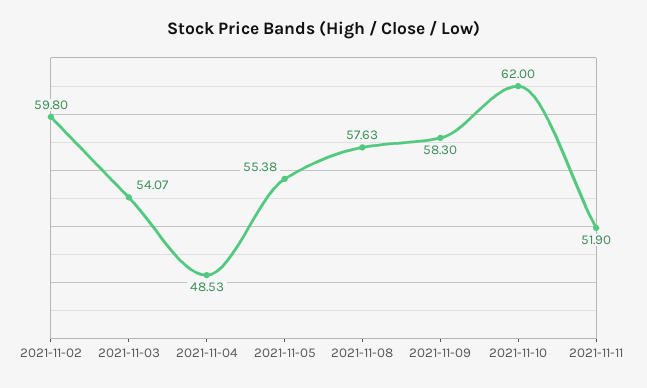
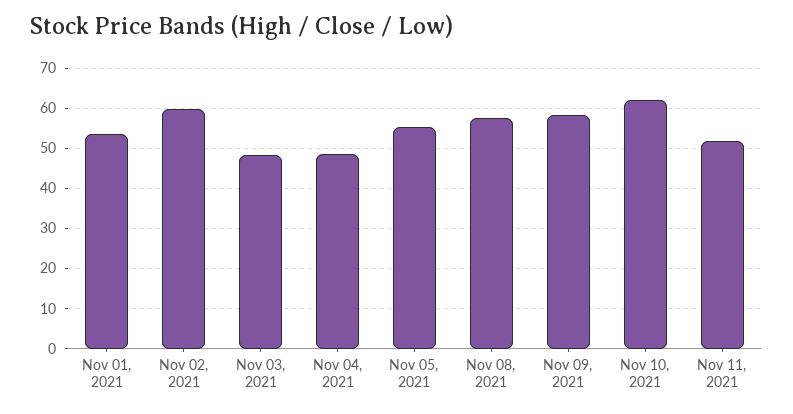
  {
    "2021-11-02": 59.8,
-   "2021-11-03": 54.07,
+   "2021-11-03": 48,
    "2021-11-04": 48.53,
    "2021-11-05": 55.38,
    "2021-11-08": 57.63,
    "2021-11-09": 58.3,
    "2021-11-10": 62,
-   "2021-11-11": 51.9
+   "2021-11-11": 51.9,
+   "Nov 01, 2021": 54
  }

